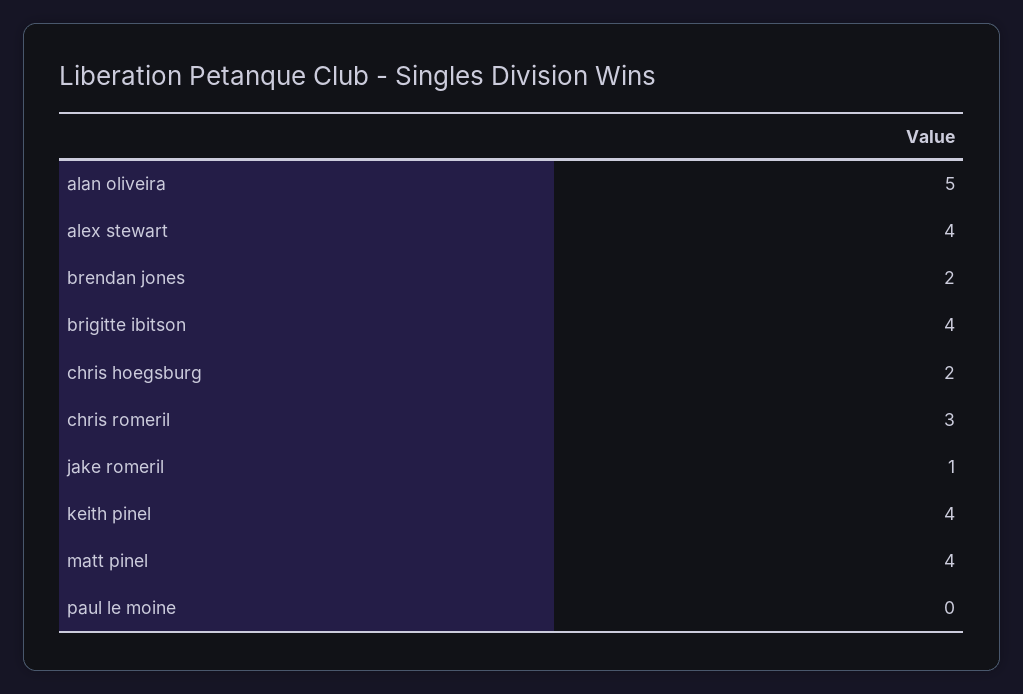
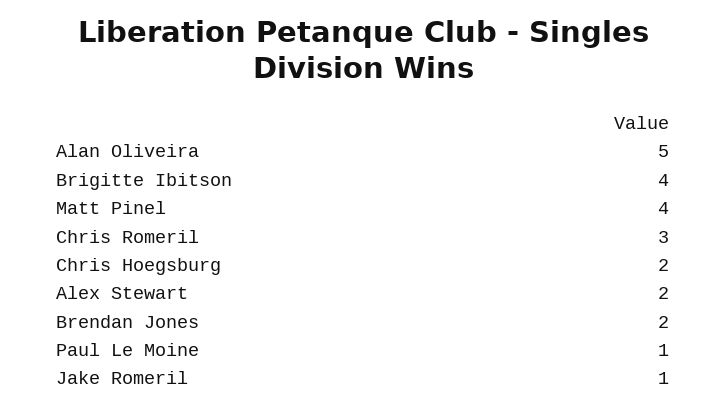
  {
    "alan oliveira": 5,
-   "alex stewart": 4,
+   "alex stewart": 2,
    "brendan jones": 2,
    "brigitte ibitson": 4,
    "chris hoegsburg": 2,
    "chris romeril": 3,
    "jake romeril": 1,
-   "keith pinel": 4,
    "matt pinel": 4,
-   "paul le moine": 0
+   "paul le moine": 1
  }

